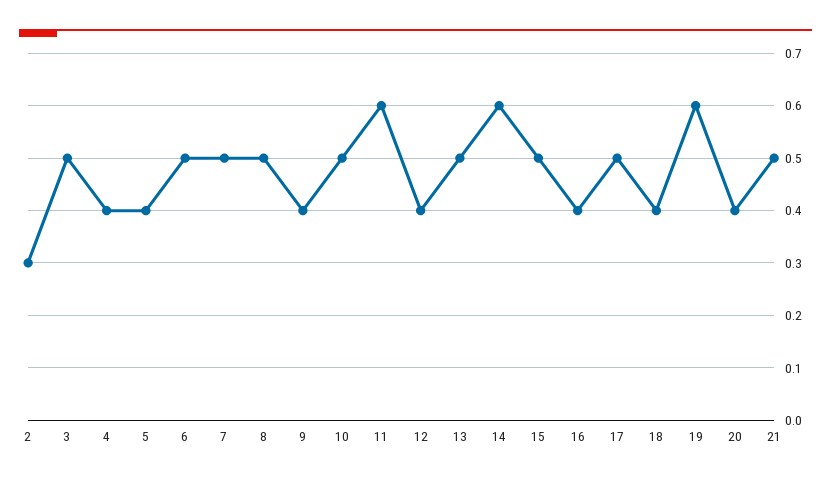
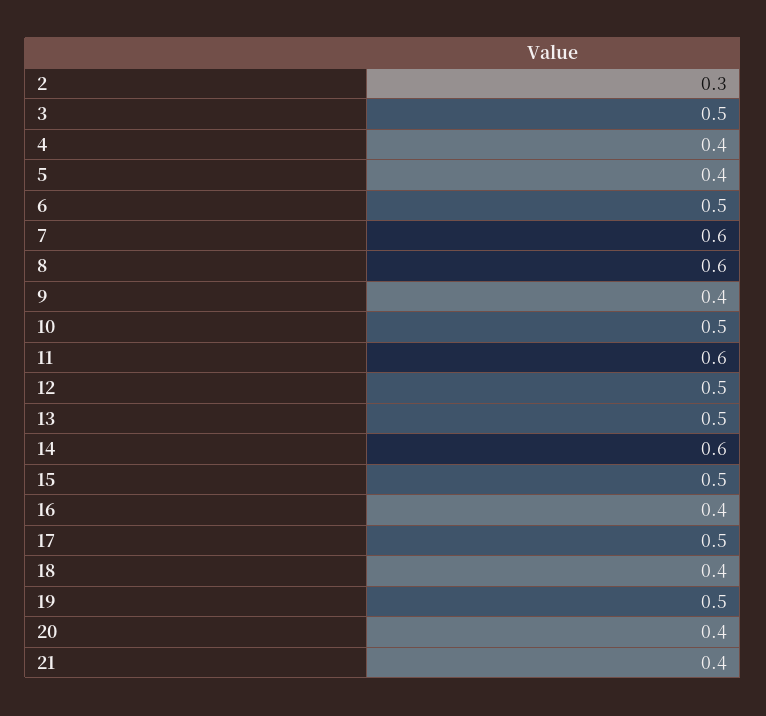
  {
    "2": 0.3,
    "3": 0.5,
    "4": 0.4,
    "5": 0.4,
    "6": 0.5,
-   "7": 0.5,
+   "7": 0.6,
-   "8": 0.5,
+   "8": 0.6,
    "9": 0.4,
    "10": 0.5,
    "11": 0.6,
-   "12": 0.4,
+   "12": 0.5,
    "13": 0.5,
    "14": 0.6,
    "15": 0.5,
    "16": 0.4,
    "17": 0.5,
    "18": 0.4,
-   "19": 0.6,
+   "19": 0.5,
    "20": 0.4,
-   "21": 0.5
+   "21": 0.4
  }

